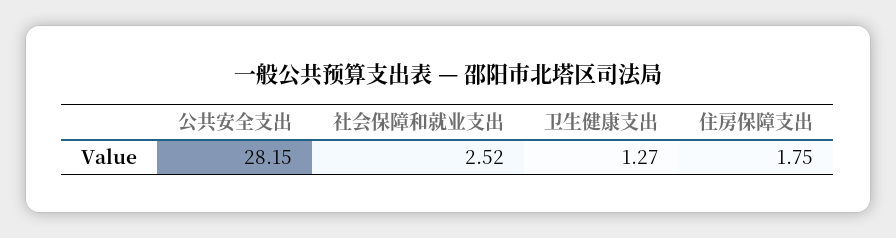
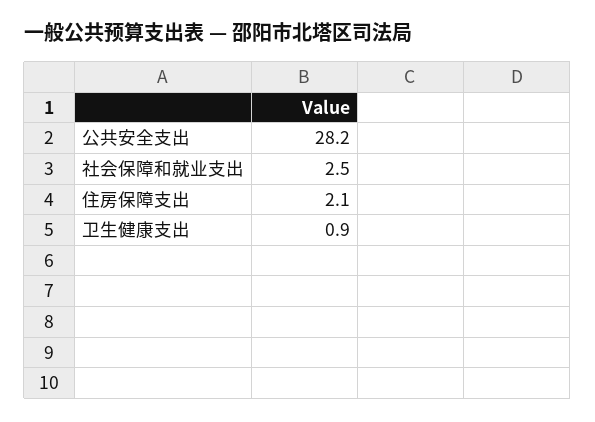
  {
    "公共安全支出": 28.15,
    "社会保障和就业支出": 2.52,
-   "卫生健康支出": 1.27,
+   "卫生健康支出": 0.9,
-   "住房保障支出": 1.75
+   "住房保障支出": 2.1
  }

